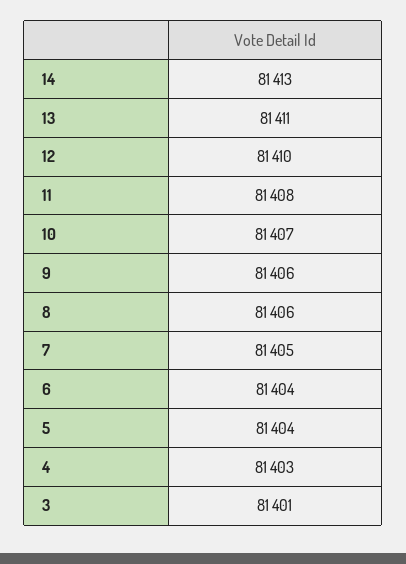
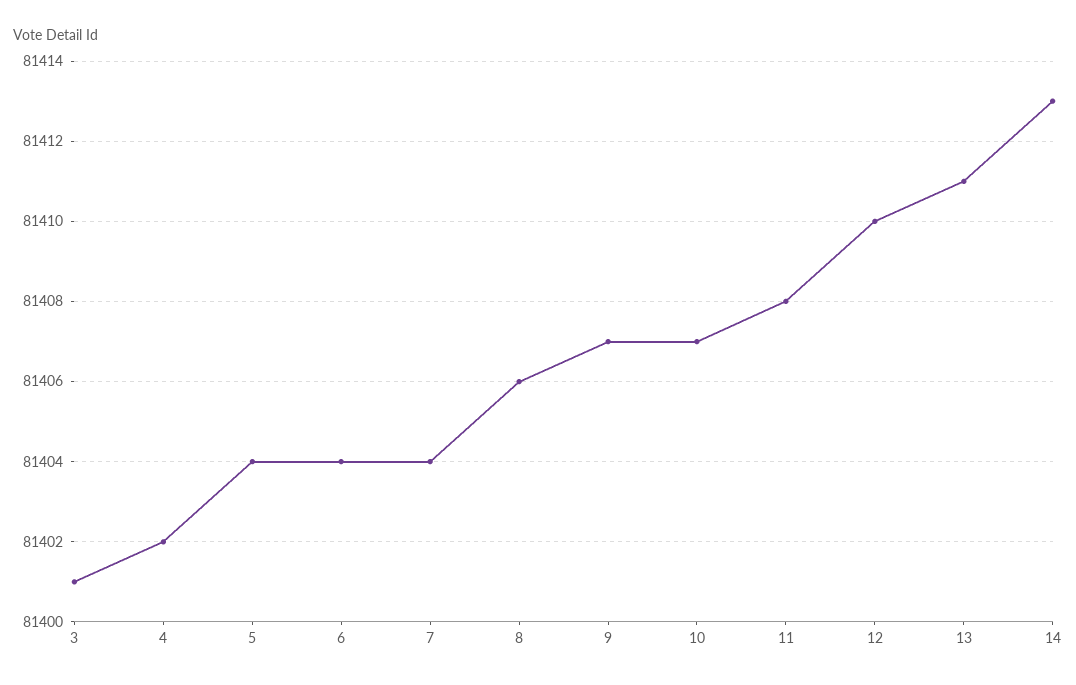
  {
    "14": 81413,
    "13": 81411,
    "12": 81410,
    "11": 81408,
    "10": 81407,
-   "9": 81406,
+   "9": 81407,
    "8": 81406,
-   "7": 81405,
+   "7": 81404,
    "6": 81404,
    "5": 81404,
-   "4": 81403,
+   "4": 81402,
    "3": 81401
  }

